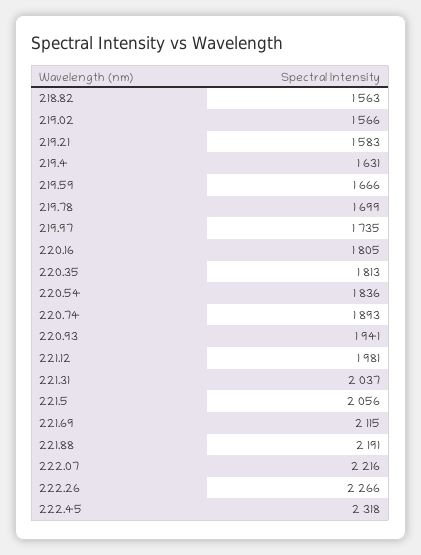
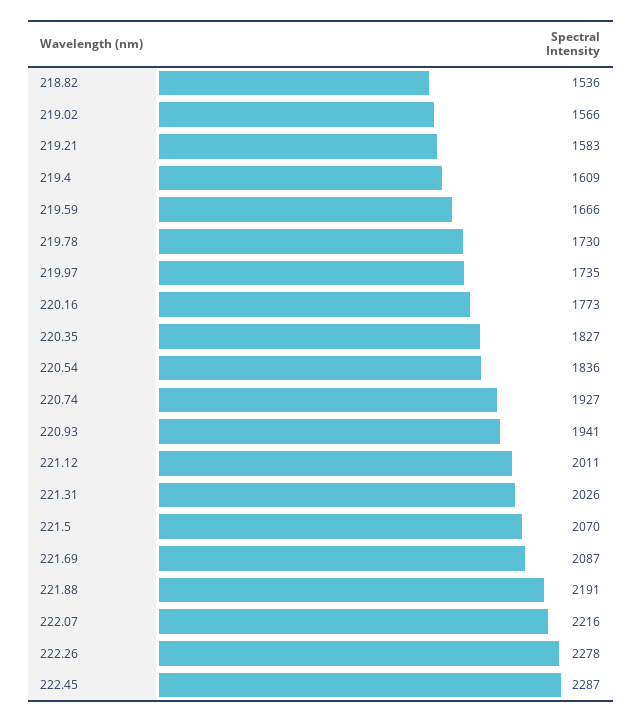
  {
-   "218.82": 1563,
+   "218.82": 1536,
    "219.02": 1566,
    "219.21": 1583,
-   "219.4": 1631,
+   "219.4": 1609,
    "219.59": 1666,
-   "219.78": 1699,
+   "219.78": 1730,
    "219.97": 1735,
-   "220.16": 1805,
+   "220.16": 1773,
-   "220.35": 1813,
+   "220.35": 1827,
    "220.54": 1836,
-   "220.74": 1893,
+   "220.74": 1927,
    "220.93": 1941,
-   "221.12": 1981,
+   "221.12": 2011,
-   "221.31": 2037,
+   "221.31": 2026,
-   "221.5": 2056,
+   "221.5": 2070,
-   "221.69": 2115,
+   "221.69": 2087,
    "221.88": 2191,
    "222.07": 2216,
-   "222.26": 2266,
+   "222.26": 2278,
-   "222.45": 2318
+   "222.45": 2287
  }

